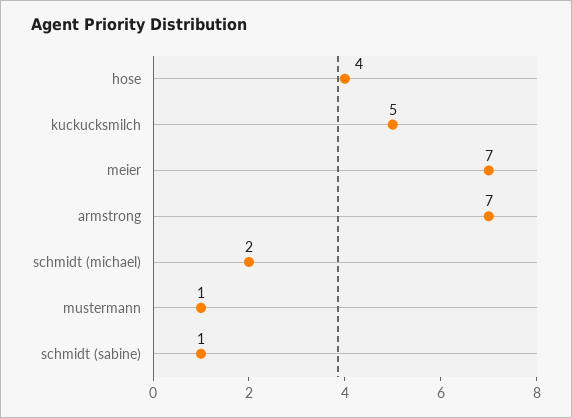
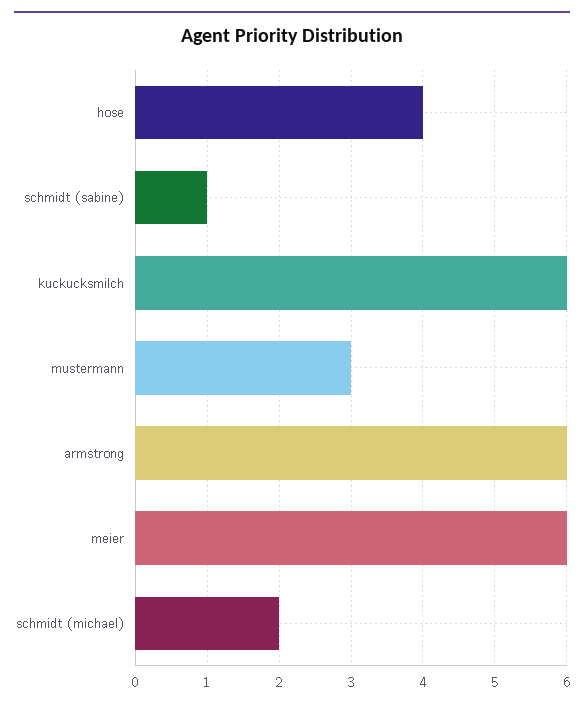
  {
    "hose": 4,
-   "kuckucksmilch": 5,
+   "kuckucksmilch": 6,
-   "meier": 7,
+   "meier": 6,
-   "armstrong": 7,
+   "armstrong": 6,
    "schmidt (michael)": 2,
-   "mustermann": 1,
+   "mustermann": 3,
    "schmidt (sabine)": 1
  }

